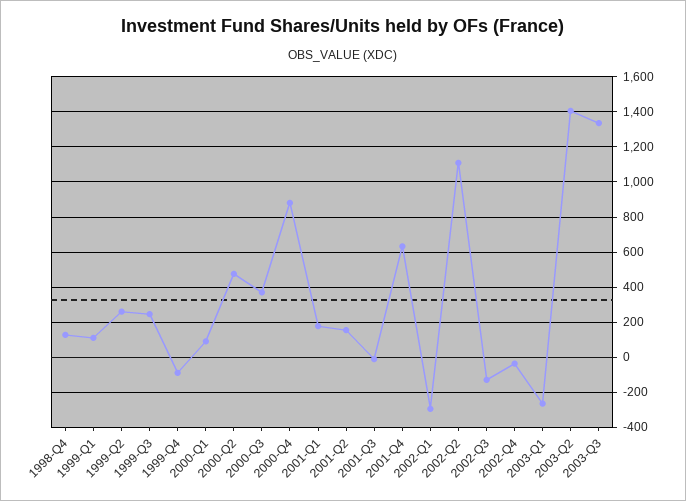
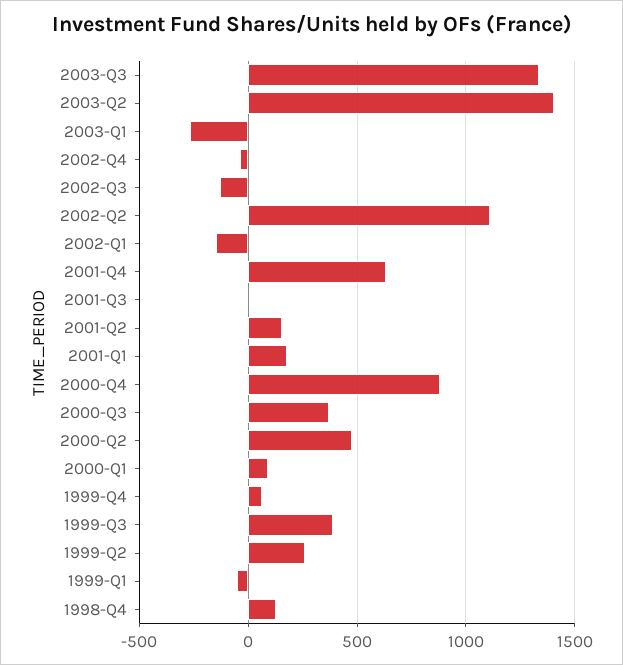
  {
    "1998-Q4": 150,
-   "1999-Q1": 100,
+   "1999-Q1": -50,
    "1999-Q2": 250,
-   "1999-Q3": 250,
+   "1999-Q3": 400,
-   "1999-Q4": -100,
+   "1999-Q4": 50,
    "2000-Q1": 100,
    "2000-Q2": 500,
    "2000-Q3": 350,
    "2000-Q4": 900,
    "2001-Q1": 200,
    "2001-Q2": 150,
    "2001-Q3": 0,
    "2001-Q4": 650,
-   "2002-Q1": -300,
+   "2002-Q1": -150,
    "2002-Q2": 1100,
    "2002-Q3": -150,
    "2002-Q4": -50,
    "2003-Q1": -250,
    "2003-Q2": 1400,
    "2003-Q3": 1350
  }

